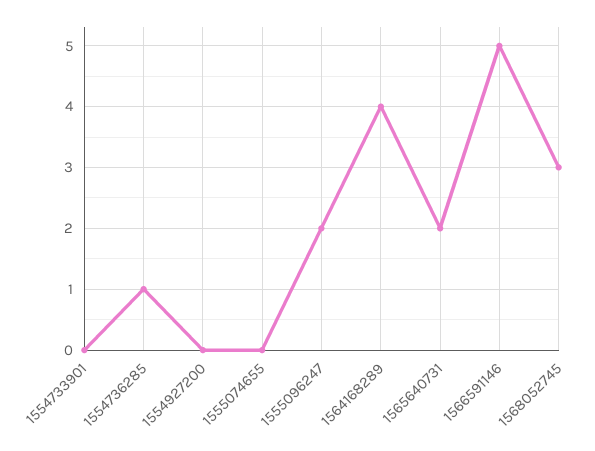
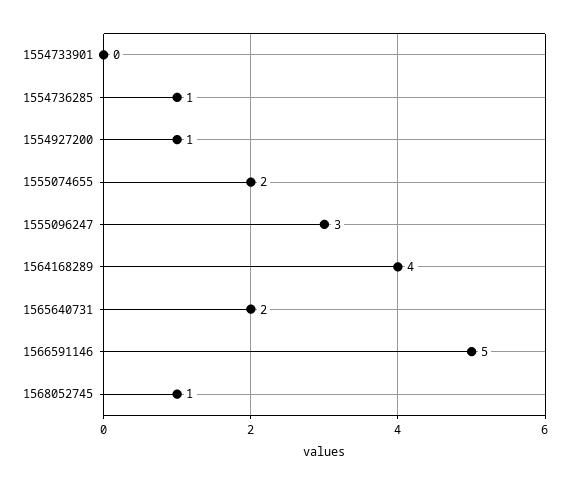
  {
    "1554733901": 0,
    "1554736285": 1,
-   "1554927200": 0,
+   "1554927200": 1,
-   "1555074655": 0,
+   "1555074655": 2,
-   "1555096247": 2,
+   "1555096247": 3,
    "1564168289": 4,
    "1565640731": 2,
    "1566591146": 5,
-   "1568052745": 3
+   "1568052745": 1
  }

